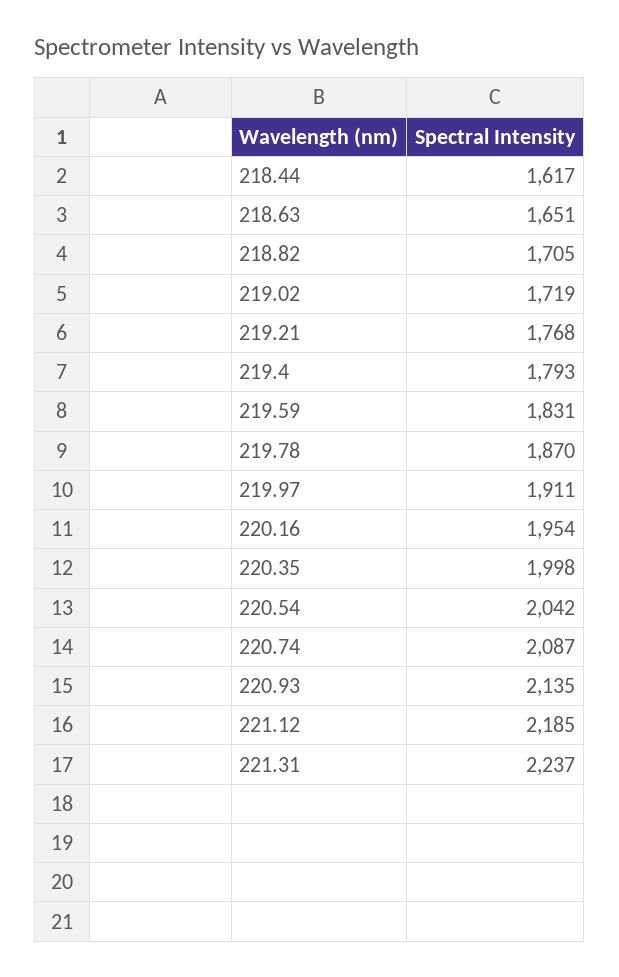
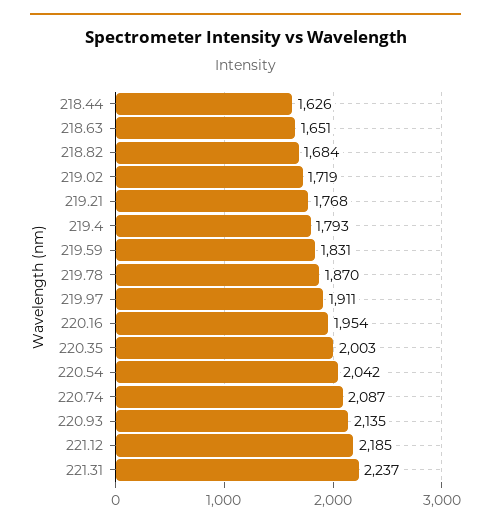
  {
-   "218.44": 1617,
+   "218.44": 1626,
    "218.63": 1651,
-   "218.82": 1705,
+   "218.82": 1684,
    "219.02": 1719,
    "219.21": 1768,
    "219.4": 1793,
    "219.59": 1831,
    "219.78": 1870,
    "219.97": 1911,
    "220.16": 1954,
-   "220.35": 1998,
+   "220.35": 2003,
    "220.54": 2042,
    "220.74": 2087,
    "220.93": 2135,
    "221.12": 2185,
    "221.31": 2237
  }

